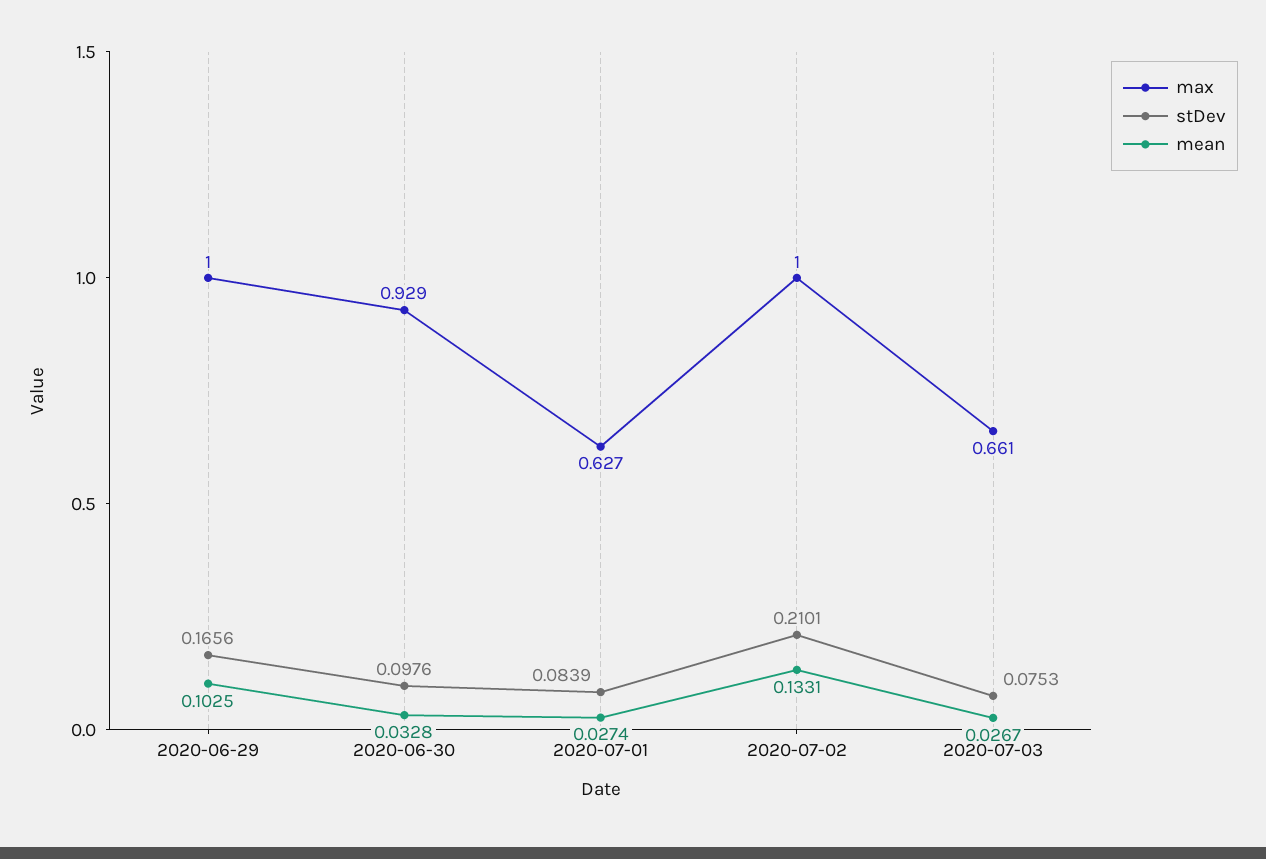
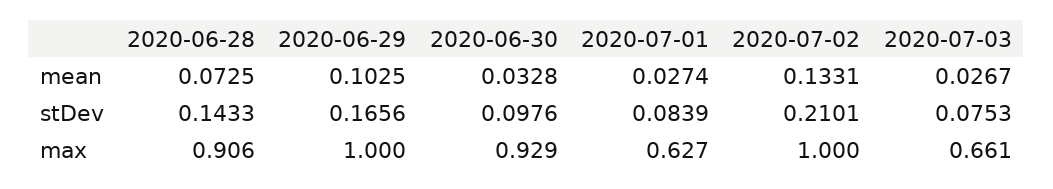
  {
    "max": {
      "2020-06-29": 1,
      "2020-06-30": 0.929,
      "2020-07-01": 0.627,
      "2020-07-02": 1,
-     "2020-07-03": 0.661
+     "2020-07-03": 0.661,
+     "2020-06-28": 0.906
    },
    "stDev": {
      "2020-06-29": 0.1656,
      "2020-06-30": 0.0976,
      "2020-07-01": 0.0839,
      "2020-07-02": 0.2101,
-     "2020-07-03": 0.0753
+     "2020-07-03": 0.0753,
+     "2020-06-28": 0.1433
    },
    "mean": {
      "2020-06-29": 0.1025,
      "2020-06-30": 0.0328,
      "2020-07-01": 0.0274,
      "2020-07-02": 0.1331,
-     "2020-07-03": 0.0267
+     "2020-07-03": 0.0267,
+     "2020-06-28": 0.0725
    }
  }

